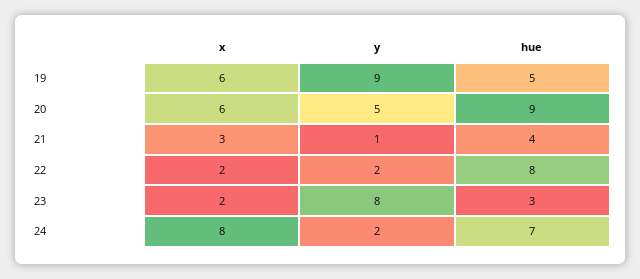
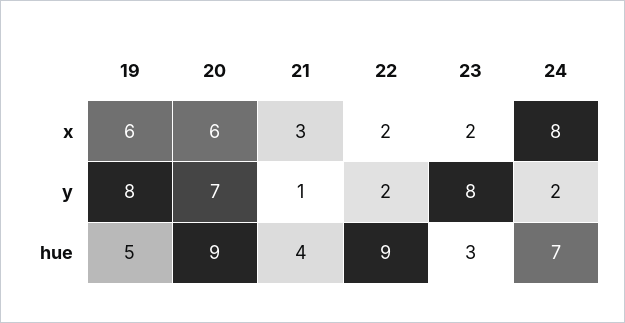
  {
    "x": {
      "19": 6,
      "20": 6,
      "21": 3,
      "22": 2,
      "23": 2,
      "24": 8
    },
    "y": {
-     "19": 9,
+     "19": 8,
-     "20": 5,
+     "20": 7,
      "21": 1,
      "22": 2,
      "23": 8,
      "24": 2
    },
    "hue": {
      "19": 5,
      "20": 9,
      "21": 4,
-     "22": 8,
+     "22": 9,
      "23": 3,
      "24": 7
    }
  }

